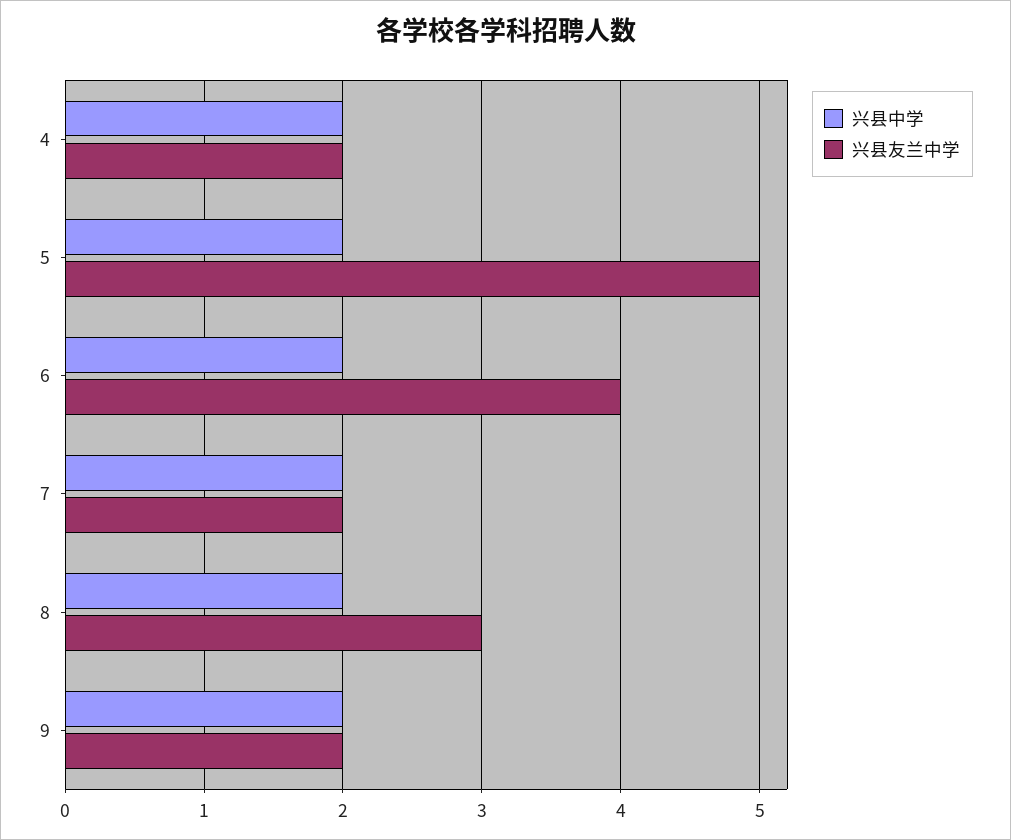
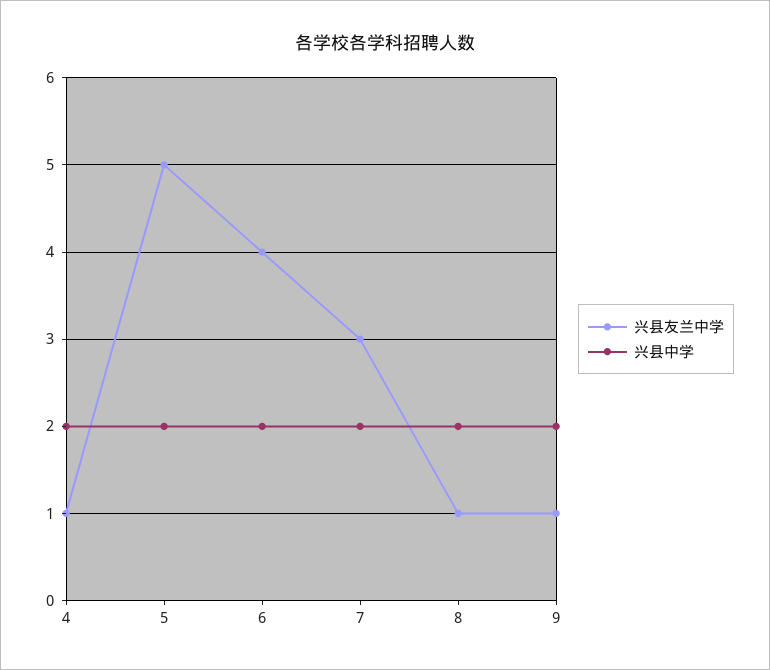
  {
    "兴县中学": {
      "4": 2,
      "5": 2,
      "6": 2,
      "7": 2,
      "8": 2,
      "9": 2
    },
    "兴县友兰中学": {
-     "4": 2,
+     "4": 1,
      "5": 5,
      "6": 4,
-     "7": 2,
+     "7": 3,
-     "8": 3,
+     "8": 1,
-     "9": 2
+     "9": 1
    }
  }

